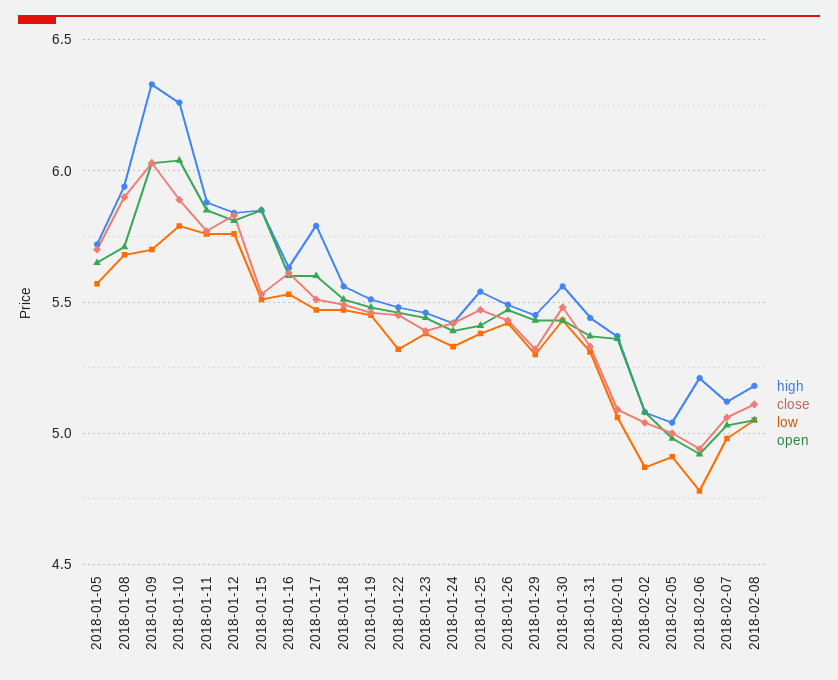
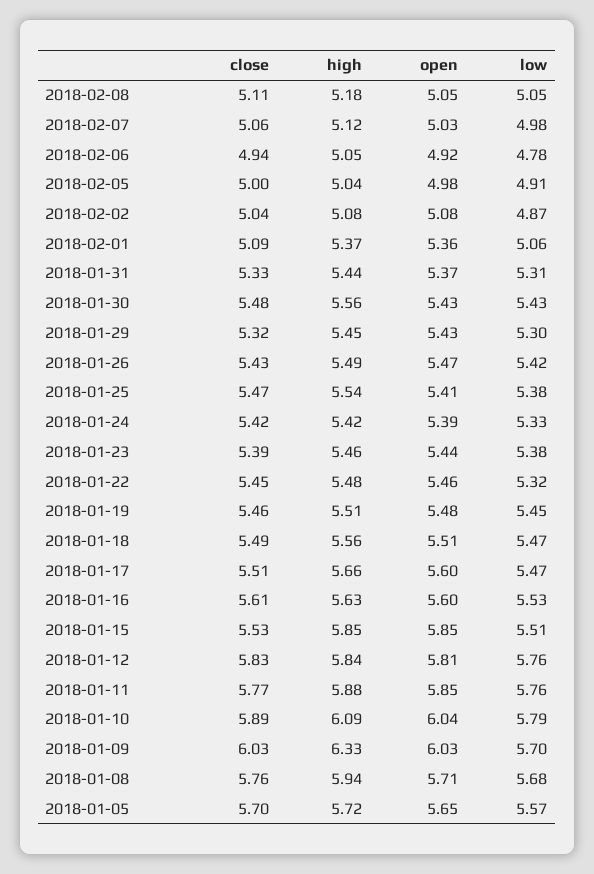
  {
    "high": {
      "2018-01-05": 5.72,
      "2018-01-08": 5.94,
      "2018-01-09": 6.33,
-     "2018-01-10": 6.25,
+     "2018-01-10": 6.09,
      "2018-01-11": 5.88,
      "2018-01-12": 5.84,
      "2018-01-15": 5.85,
      "2018-01-16": 5.63,
-     "2018-01-17": 5.8,
+     "2018-01-17": 5.66,
      "2018-01-18": 5.56,
      "2018-01-19": 5.51,
      "2018-01-22": 5.48,
      "2018-01-23": 5.46,
      "2018-01-24": 5.42,
      "2018-01-25": 5.54,
      "2018-01-26": 5.49,
      "2018-01-29": 5.45,
      "2018-01-30": 5.56,
      "2018-01-31": 5.44,
      "2018-02-01": 5.37,
      "2018-02-02": 5.08,
      "2018-02-05": 5.04,
-     "2018-02-06": 5.2,
+     "2018-02-06": 5.05,
      "2018-02-07": 5.12,
      "2018-02-08": 5.18
    },
    "close": {
      "2018-01-05": 5.7,
-     "2018-01-08": 5.9,
+     "2018-01-08": 5.76,
      "2018-01-09": 6.03,
      "2018-01-10": 5.89,
      "2018-01-11": 5.77,
      "2018-01-12": 5.83,
      "2018-01-15": 5.53,
      "2018-01-16": 5.61,
      "2018-01-17": 5.51,
      "2018-01-18": 5.49,
      "2018-01-19": 5.46,
      "2018-01-22": 5.45,
      "2018-01-23": 5.39,
      "2018-01-24": 5.42,
      "2018-01-25": 5.47,
      "2018-01-26": 5.43,
      "2018-01-29": 5.32,
      "2018-01-30": 5.48,
      "2018-01-31": 5.33,
      "2018-02-01": 5.09,
      "2018-02-02": 5.04,
      "2018-02-05": 5,
      "2018-02-06": 4.94,
      "2018-02-07": 5.06,
      "2018-02-08": 5.11
    },
    "low": {
      "2018-01-05": 5.57,
      "2018-01-08": 5.68,
      "2018-01-09": 5.7,
      "2018-01-10": 5.79,
      "2018-01-11": 5.76,
      "2018-01-12": 5.76,
      "2018-01-15": 5.51,
      "2018-01-16": 5.53,
      "2018-01-17": 5.47,
      "2018-01-18": 5.47,
      "2018-01-19": 5.45,
      "2018-01-22": 5.32,
      "2018-01-23": 5.38,
      "2018-01-24": 5.33,
      "2018-01-25": 5.38,
      "2018-01-26": 5.42,
      "2018-01-29": 5.3,
      "2018-01-30": 5.43,
      "2018-01-31": 5.31,
      "2018-02-01": 5.06,
      "2018-02-02": 4.87,
      "2018-02-05": 4.91,
      "2018-02-06": 4.78,
      "2018-02-07": 4.98,
      "2018-02-08": 5.05
    },
    "open": {
      "2018-01-05": 5.65,
      "2018-01-08": 5.71,
      "2018-01-09": 6.03,
      "2018-01-10": 6.04,
      "2018-01-11": 5.85,
      "2018-01-12": 5.81,
      "2018-01-15": 5.85,
      "2018-01-16": 5.6,
      "2018-01-17": 5.6,
      "2018-01-18": 5.51,
      "2018-01-19": 5.48,
      "2018-01-22": 5.46,
      "2018-01-23": 5.44,
      "2018-01-24": 5.39,
      "2018-01-25": 5.41,
      "2018-01-26": 5.47,
      "2018-01-29": 5.43,
      "2018-01-30": 5.43,
      "2018-01-31": 5.37,
      "2018-02-01": 5.36,
      "2018-02-02": 5.08,
      "2018-02-05": 4.98,
      "2018-02-06": 4.92,
      "2018-02-07": 5.03,
      "2018-02-08": 5.05
    }
  }

